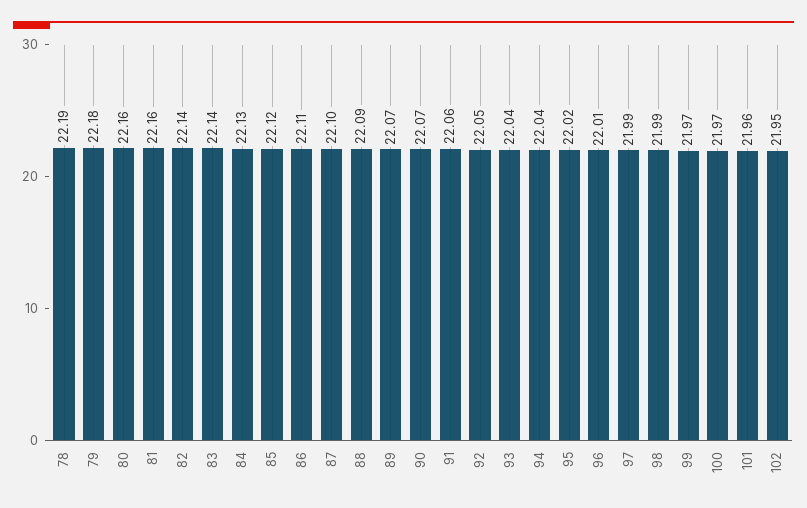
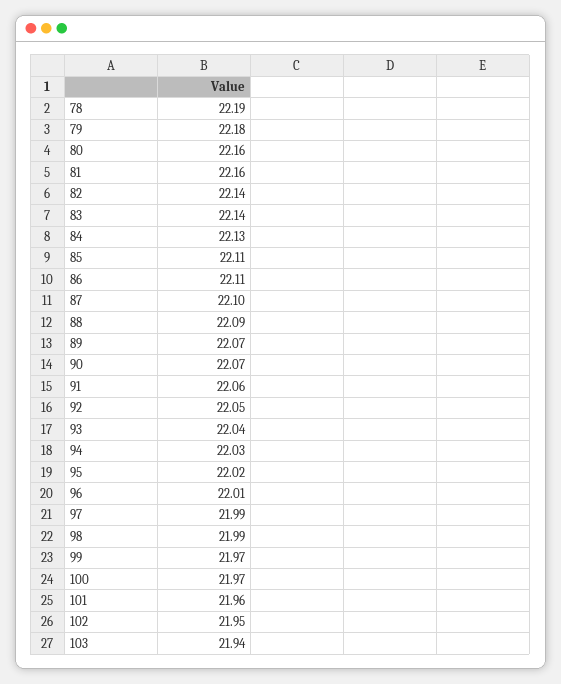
  {
    "78": 22.19,
    "79": 22.18,
    "80": 22.16,
    "81": 22.16,
    "82": 22.14,
    "83": 22.14,
    "84": 22.13,
-   "85": 22.12,
+   "85": 22.11,
    "86": 22.11,
    "87": 22.1,
    "88": 22.09,
    "89": 22.07,
    "90": 22.07,
    "91": 22.06,
    "92": 22.05,
    "93": 22.04,
-   "94": 22.04,
+   "94": 22.03,
    "95": 22.02,
    "96": 22.01,
    "97": 21.99,
    "98": 21.99,
    "99": 21.97,
    "100": 21.97,
    "101": 21.96,
-   "102": 21.95
+   "102": 21.95,
+   "103": 21.94
  }

